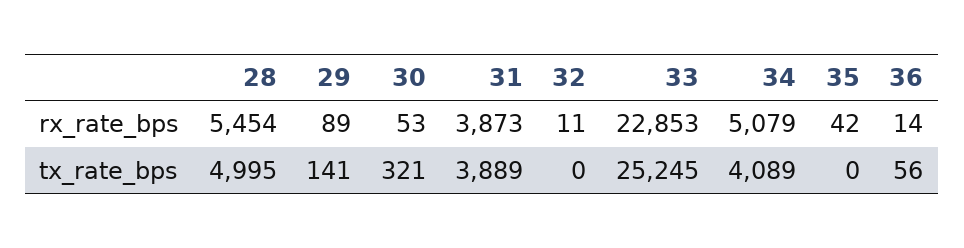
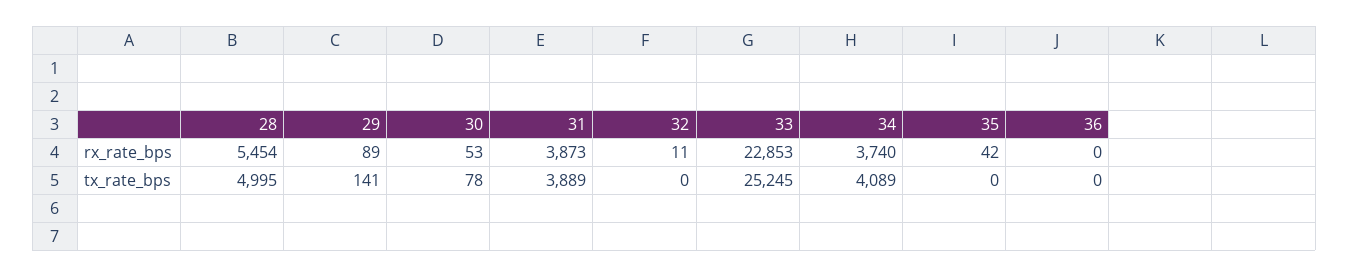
  {
    "28": {
      "rx_rate_bps": 5454,
      "tx_rate_bps": 4995
    },
    "29": {
      "rx_rate_bps": 89,
      "tx_rate_bps": 141
    },
    "30": {
      "rx_rate_bps": 53,
-     "tx_rate_bps": 321
+     "tx_rate_bps": 78
    },
    "31": {
      "rx_rate_bps": 3873,
      "tx_rate_bps": 3889
    },
    "32": {
      "rx_rate_bps": 11,
      "tx_rate_bps": 0
    },
    "33": {
      "rx_rate_bps": 22853,
      "tx_rate_bps": 25245
    },
    "34": {
-     "rx_rate_bps": 5079,
+     "rx_rate_bps": 3740,
      "tx_rate_bps": 4089
    },
    "35": {
      "rx_rate_bps": 42,
      "tx_rate_bps": 0
    },
    "36": {
-     "rx_rate_bps": 14,
+     "rx_rate_bps": 0,
-     "tx_rate_bps": 56
+     "tx_rate_bps": 0
    }
  }

